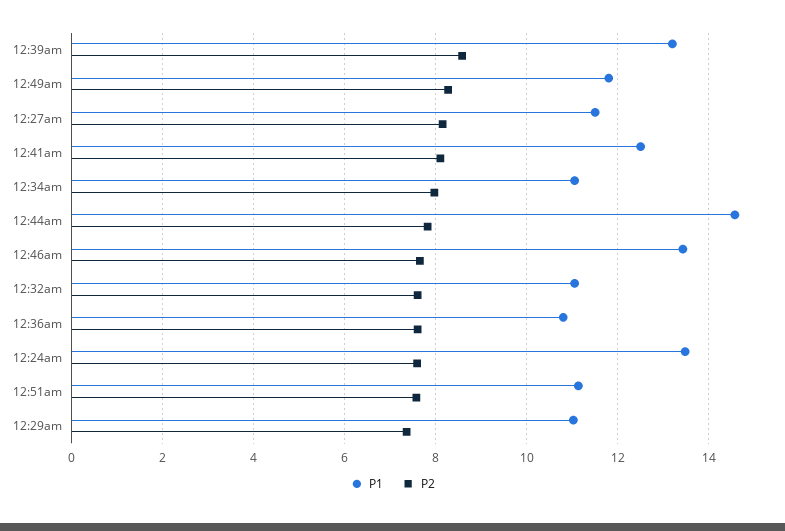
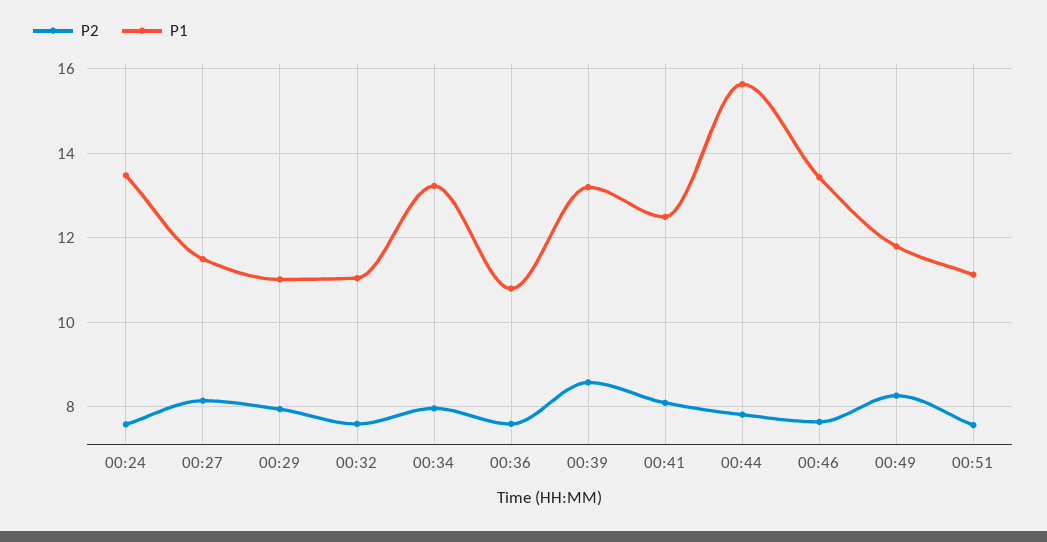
  {
    "P1": {
      "12:39am": 13.2,
      "12:49am": 11.8,
      "12:27am": 11.6,
      "12:41am": 12.6,
-     "12:34am": 11,
+     "12:34am": 13.2,
-     "12:44am": 14.6,
+     "12:44am": 15.6,
      "12:46am": 13.4,
      "12:32am": 11,
      "12:36am": 10.8,
      "12:24am": 13.4,
      "12:51am": 11.2,
      "12:29am": 11
    },
    "P2": {
      "12:39am": 8.6,
      "12:49am": 8.2,
      "12:27am": 8.2,
      "12:41am": 8.2,
      "12:34am": 8,
      "12:44am": 7.8,
      "12:46am": 7.6,
      "12:32am": 7.6,
      "12:36am": 7.6,
      "12:24am": 7.6,
      "12:51am": 7.6,
-     "12:29am": 7.4
+     "12:29am": 8
    }
  }

